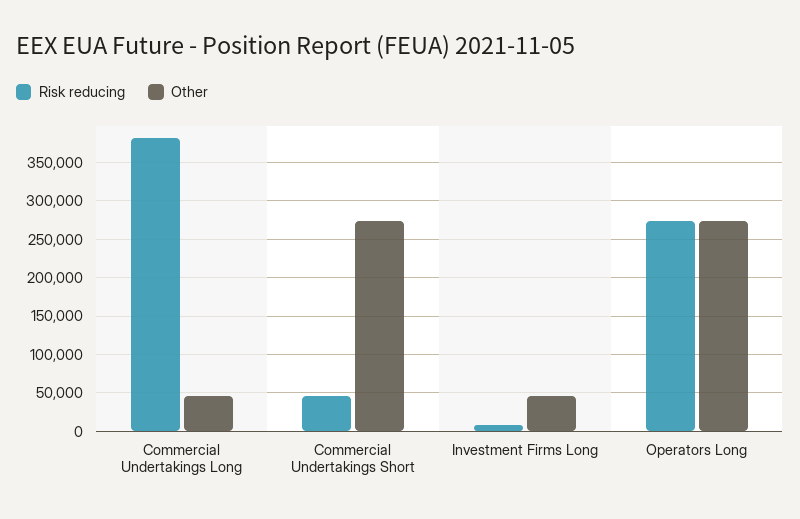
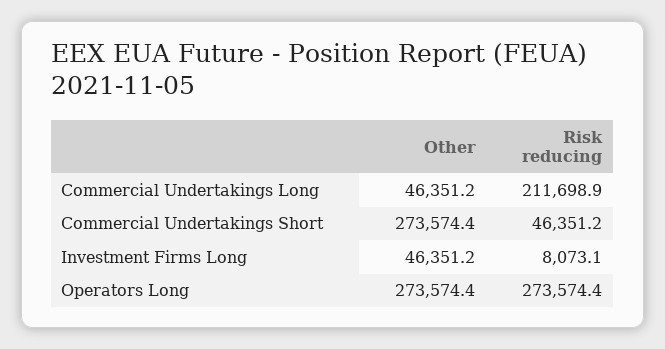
  {
    "Risk reducing": {
-     "Commercial Undertakings Long": 380000,
+     "Commercial Undertakings Long": 211698.9,
      "Commercial Undertakings Short": 46351.2,
      "Investment Firms Long": 8073.1,
      "Operators Long": 273574.4
    },
    "Other": {
      "Commercial Undertakings Long": 46351.2,
      "Commercial Undertakings Short": 273574.4,
      "Investment Firms Long": 46351.2,
      "Operators Long": 273574.4
    }
  }

